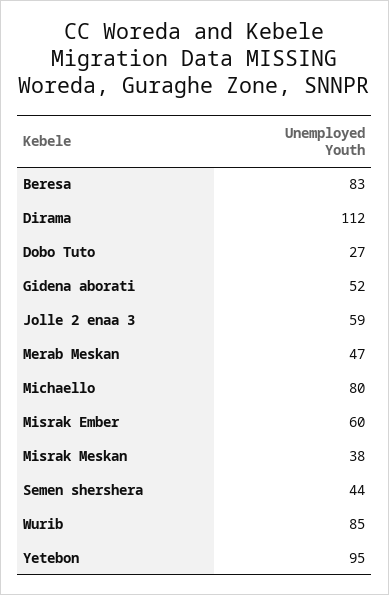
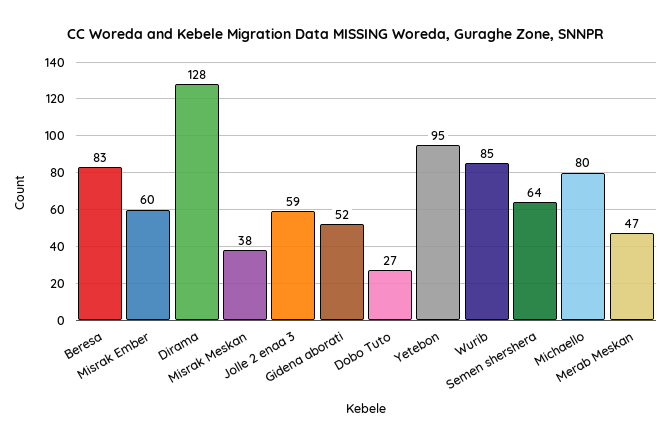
  {
    "Beresa": 83,
-   "Dirama": 112,
+   "Dirama": 128,
    "Dobo Tuto": 27,
    "Gidena aborati": 52,
    "Jolle 2 enaa 3": 59,
    "Merab Meskan": 47,
    "Michaello": 80,
    "Misrak Ember": 60,
    "Misrak Meskan": 38,
-   "Semen shershera": 44,
+   "Semen shershera": 64,
    "Wurib": 85,
    "Yetebon": 95
  }

